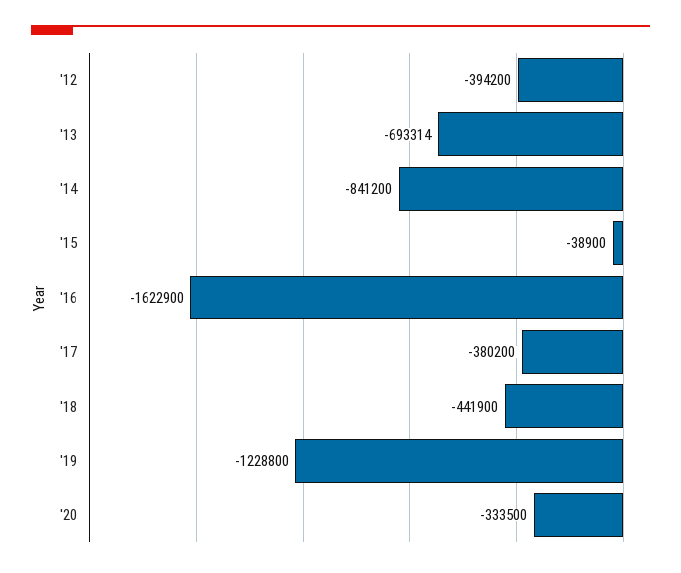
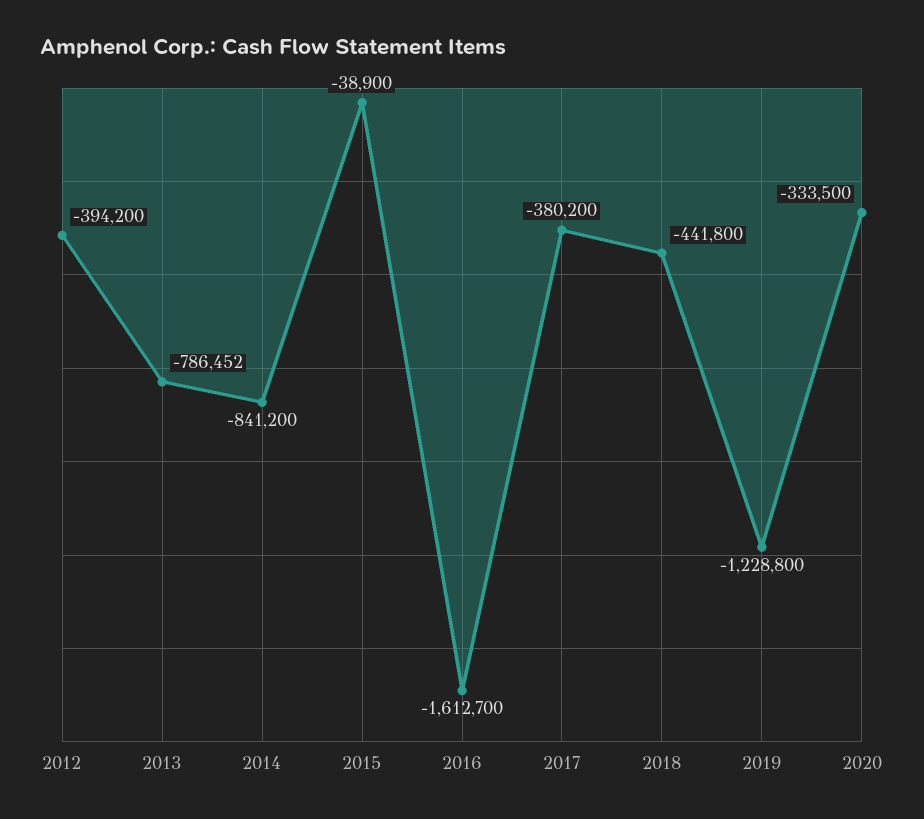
  {
    "'12": -394200,
-   "'13": -693314,
+   "'13": -786452,
    "'14": -841200,
    "'15": -38900,
-   "'16": -1622900,
+   "'16": -1612700,
    "'17": -380200,
-   "'18": -441900,
+   "'18": -441800,
    "'19": -1228800,
    "'20": -333500
  }

